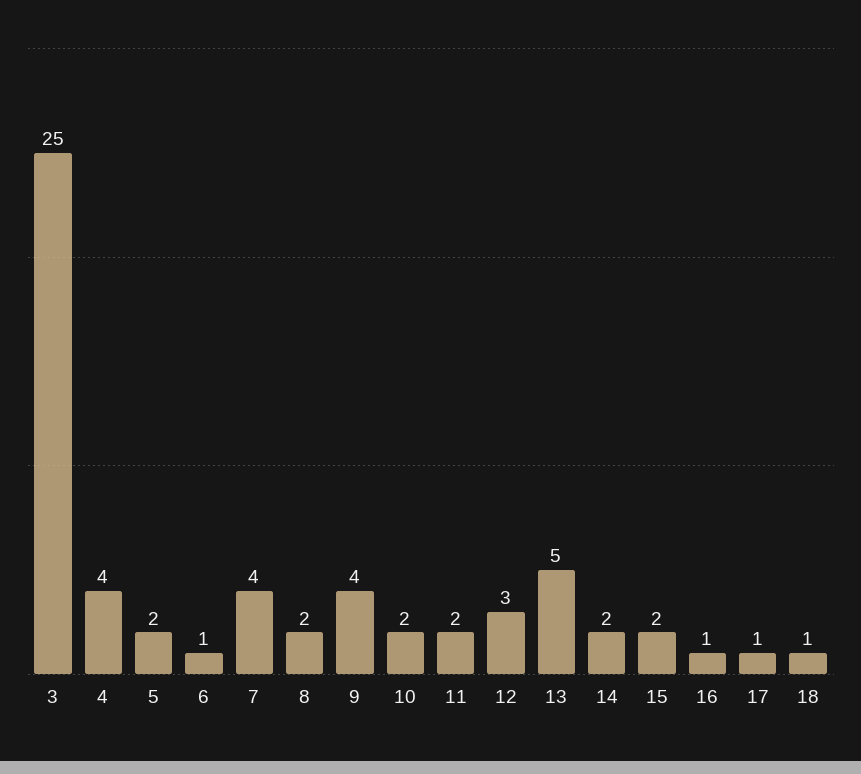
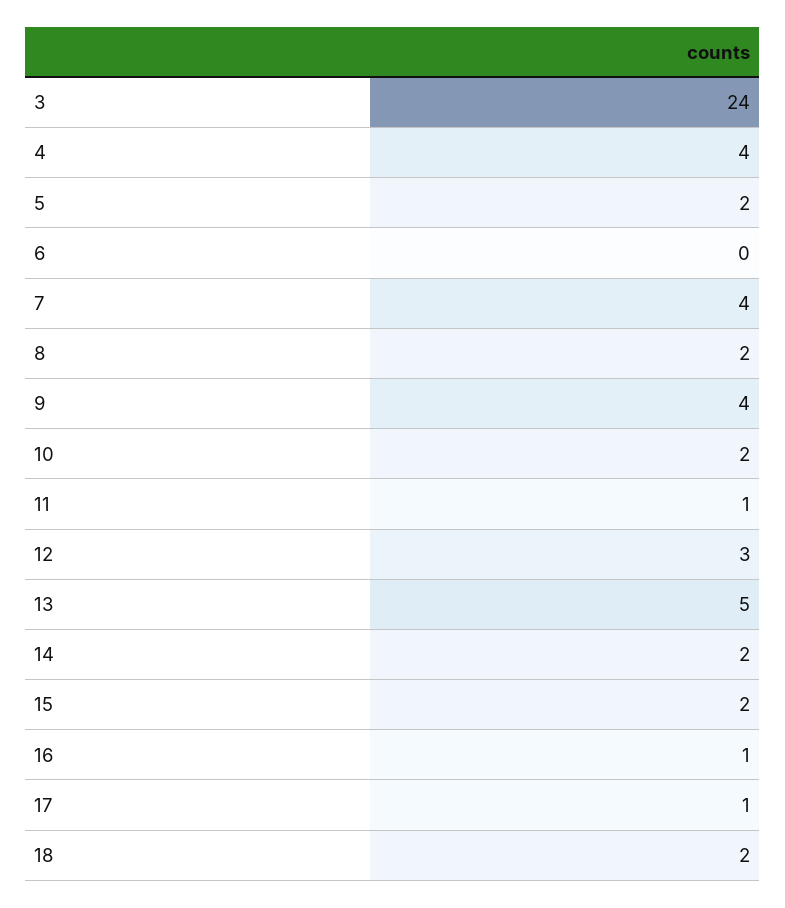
  {
-   "3": 25,
+   "3": 24,
    "4": 4,
    "5": 2,
-   "6": 1,
+   "6": 0,
    "7": 4,
    "8": 2,
    "9": 4,
    "10": 2,
-   "11": 2,
+   "11": 1,
    "12": 3,
    "13": 5,
    "14": 2,
    "15": 2,
    "16": 1,
    "17": 1,
-   "18": 1
+   "18": 2
  }

